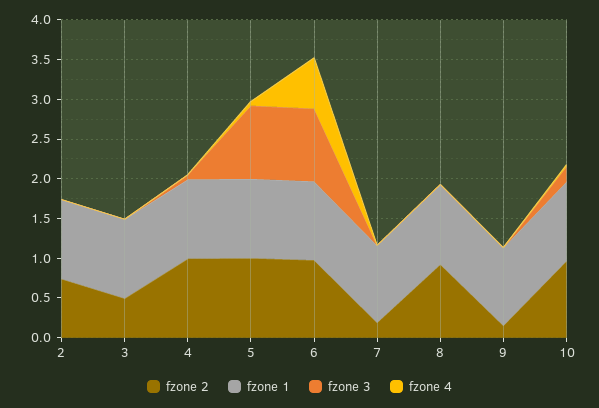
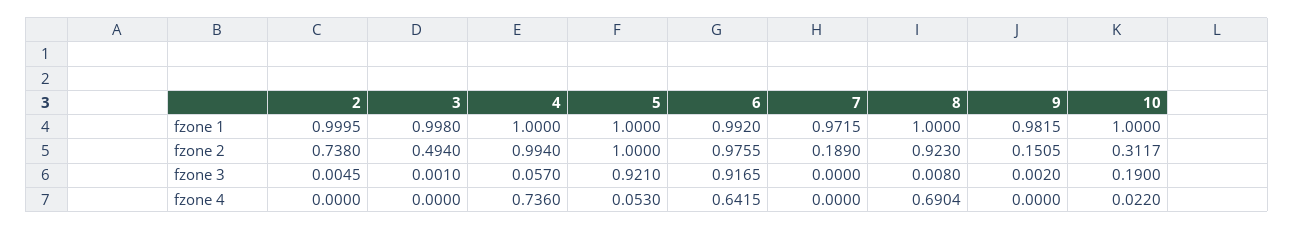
  {
    "fzone 2": {
      "2": 0.738,
      "3": 0.494,
      "4": 0.994,
      "5": 1,
      "6": 0.9755,
      "7": 0.189,
      "8": 0.923,
      "9": 0.1505,
-     "10": 1
+     "10": 0.3117
    },
    "fzone 1": {
      "2": 0.9995,
      "3": 0.998,
      "4": 1,
      "5": 1,
      "6": 0.992,
      "7": 0.9715,
      "8": 1,
      "9": 0.9815,
      "10": 1
    },
    "fzone 3": {
      "2": 0.0045,
      "3": 0.001,
      "4": 0.057,
      "5": 0.921,
      "6": 0.9165,
      "7": 0,
      "8": 0.008,
      "9": 0.002,
      "10": 0.19
    },
    "fzone 4": {
      "2": 0,
      "3": 0,
-     "4": 0,
+     "4": 0.736,
      "5": 0.053,
      "6": 0.6415,
      "7": 0,
-     "8": 0,
+     "8": 0.6904,
      "9": 0,
      "10": 0.022
    }
  }

